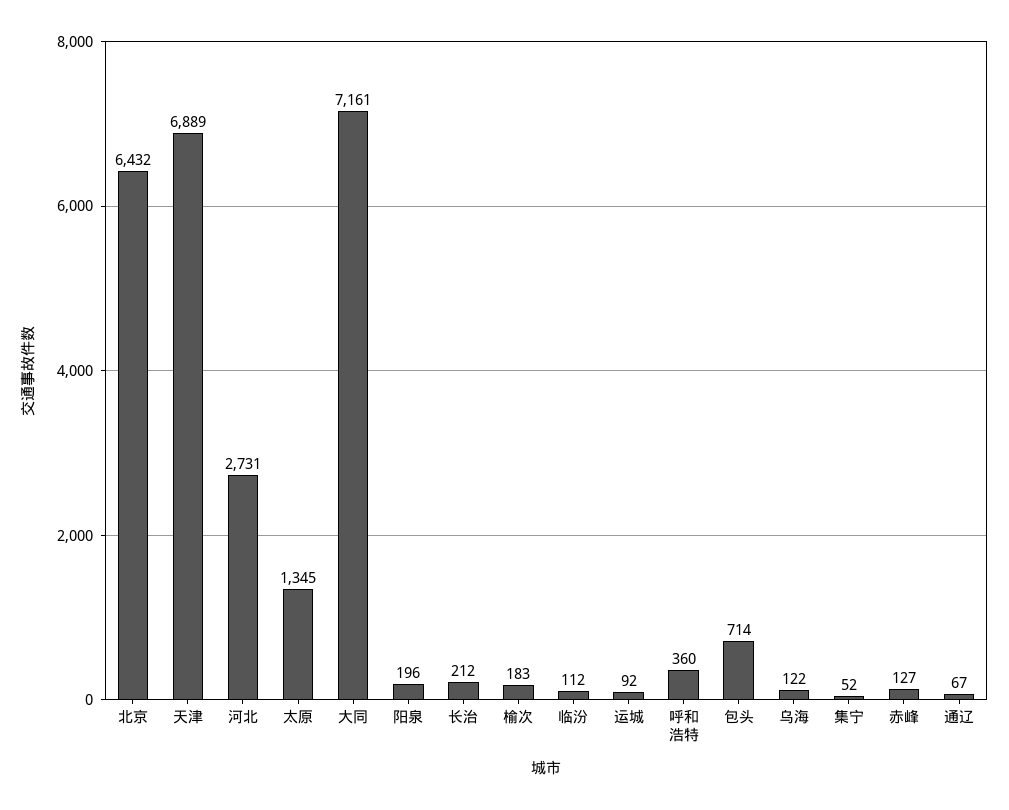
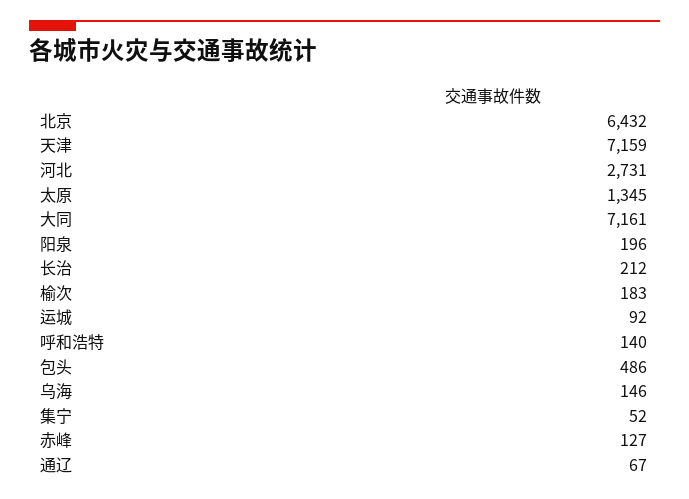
  {
    "北京": 6432,
-   "天津": 6889,
+   "天津": 7159,
    "河北": 2731,
    "太原": 1345,
    "大同": 7161,
    "阳泉": 196,
    "长治": 212,
    "榆次": 183,
-   "临汾": 112,
    "运城": 92,
-   "呼和浩特": 360,
+   "呼和浩特": 140,
-   "包头": 714,
+   "包头": 486,
-   "乌海": 122,
+   "乌海": 146,
    "集宁": 52,
    "赤峰": 127,
    "通辽": 67
  }

